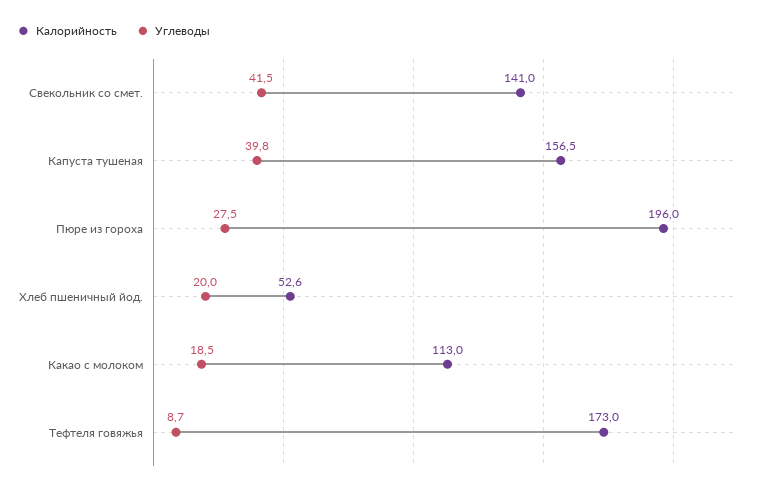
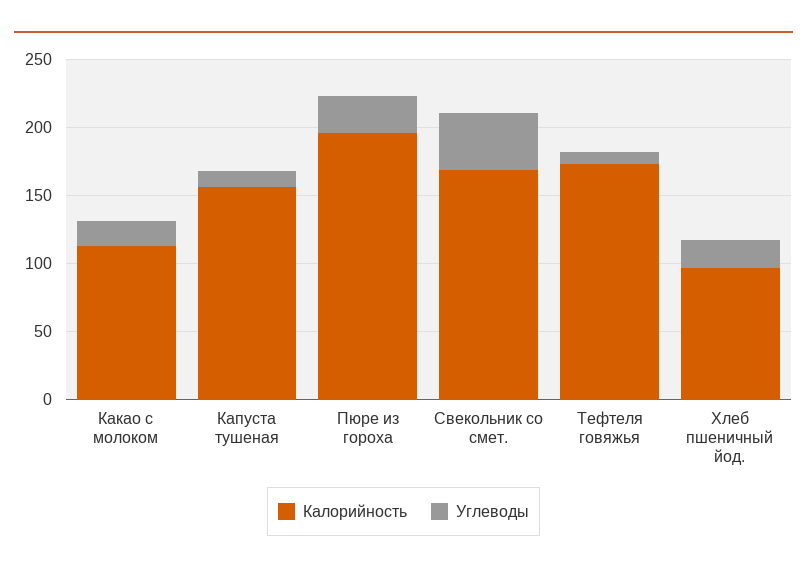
  {
    "Калорийность": {
-     "Свекольник со смет.": 141,
+     "Свекольник со смет.": 170,
      "Капуста тушеная": 156.5,
      "Пюре из гороха": 196,
-     "Хлеб пшеничный йод.": 52.6,
+     "Хлеб пшеничный йод.": 100,
      "Какао с молоком": 113,
      "Тефтеля говяжья": 173
    },
    "Углеводы": {
      "Свекольник со смет.": 41.5,
-     "Капуста тушеная": 39.8,
+     "Капуста тушеная": 10,
      "Пюре из гороха": 27.5,
      "Хлеб пшеничный йод.": 20,
      "Какао с молоком": 18.5,
      "Тефтеля говяжья": 8.7
    }
  }

